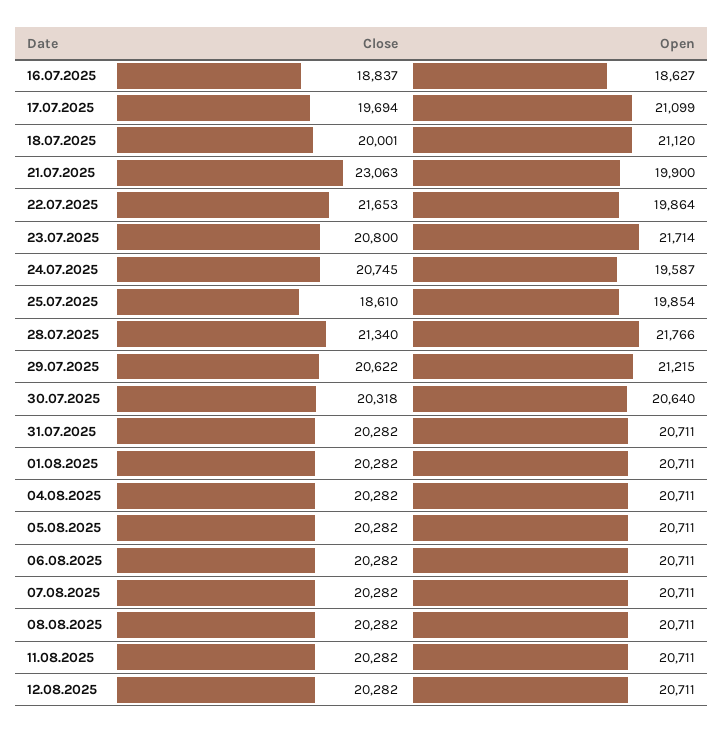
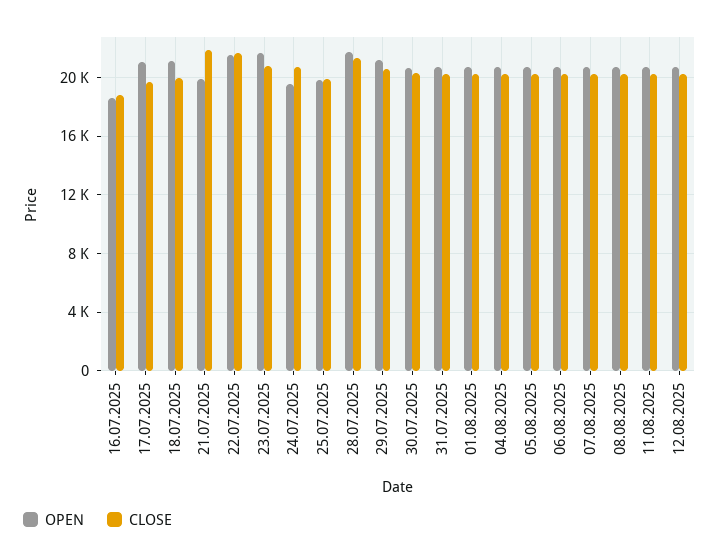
  {
    "Close": {
      "16.07.2025": 18837,
      "17.07.2025": 19694,
      "18.07.2025": 20001,
-     "21.07.2025": 23063,
+     "21.07.2025": 22000,
      "22.07.2025": 21653,
      "23.07.2025": 20800,
      "24.07.2025": 20745,
-     "25.07.2025": 18610,
+     "25.07.2025": 20000,
      "28.07.2025": 21340,
      "29.07.2025": 20622,
      "30.07.2025": 20318,
      "31.07.2025": 20282,
      "01.08.2025": 20282,
      "04.08.2025": 20282,
      "05.08.2025": 20282,
      "06.08.2025": 20282,
      "07.08.2025": 20282,
      "08.08.2025": 20282,
      "11.08.2025": 20282,
      "12.08.2025": 20282
    },
    "Open": {
      "16.07.2025": 18627,
      "17.07.2025": 21099,
      "18.07.2025": 21120,
      "21.07.2025": 19900,
-     "22.07.2025": 19864,
+     "22.07.2025": 21500,
      "23.07.2025": 21714,
      "24.07.2025": 19587,
      "25.07.2025": 19854,
      "28.07.2025": 21766,
      "29.07.2025": 21215,
      "30.07.2025": 20640,
      "31.07.2025": 20711,
      "01.08.2025": 20711,
      "04.08.2025": 20711,
      "05.08.2025": 20711,
      "06.08.2025": 20711,
      "07.08.2025": 20711,
      "08.08.2025": 20711,
      "11.08.2025": 20711,
      "12.08.2025": 20711
    }
  }

